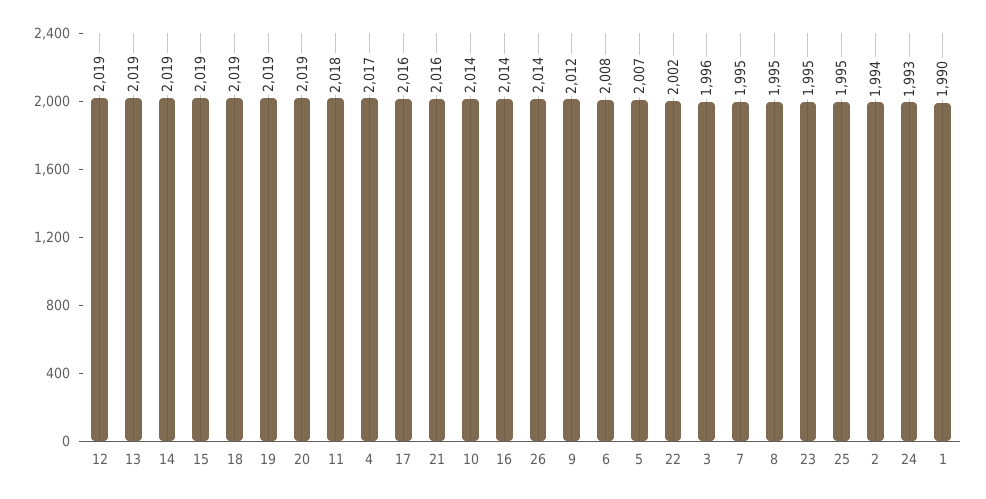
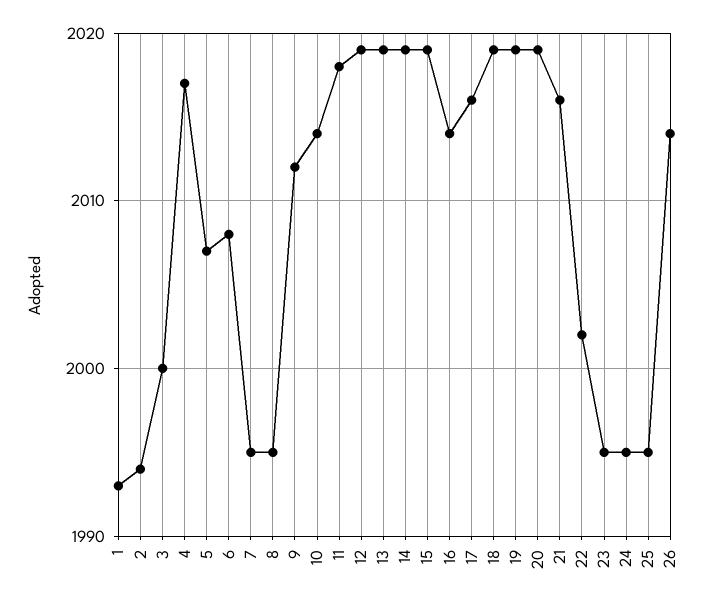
  {
    "12": 2019,
    "13": 2019,
    "14": 2019,
    "15": 2019,
    "18": 2019,
    "19": 2019,
    "20": 2019,
    "11": 2018,
    "4": 2017,
    "17": 2016,
    "21": 2016,
    "10": 2014,
    "16": 2014,
    "26": 2014,
    "9": 2012,
    "6": 2008,
    "5": 2007,
    "22": 2002,
-   "3": 1996,
+   "3": 2000,
    "7": 1995,
    "8": 1995,
    "23": 1995,
    "25": 1995,
    "2": 1994,
-   "24": 1993,
+   "24": 1995,
-   "1": 1990
+   "1": 1993
  }

